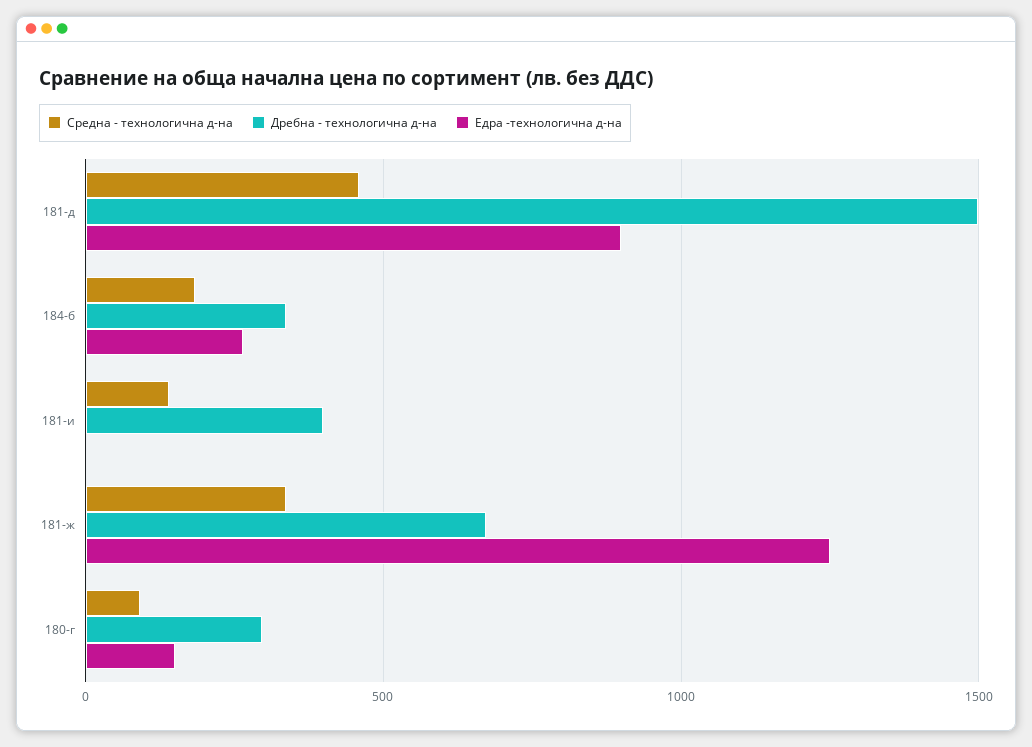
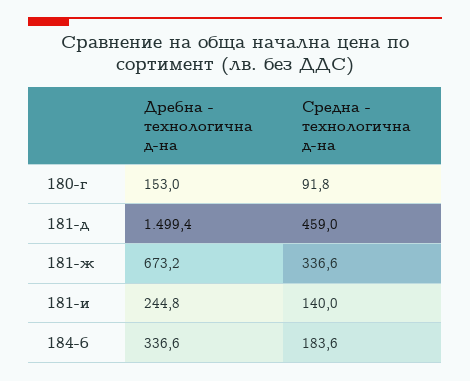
  {
    "Средна - технологична д-на": {
      "181-д": 459,
      "184-б": 183.6,
      "181-и": 140,
      "181-ж": 336.6,
      "180-г": 91.8
    },
    "Дребна - технологична д-на": {
      "181-д": 1499.4,
      "184-б": 336.6,
-     "181-и": 400,
+     "181-и": 244.8,
      "181-ж": 673.2,
-     "180-г": 300
+     "180-г": 153
-   },
+   }
-   "Едра -технологична д-на": {
-     "181-д": 900,
-     "184-б": 250,
-     "181-и": 0,
-     "181-ж": 1250,
-     "180-г": 150
-   }
  }

